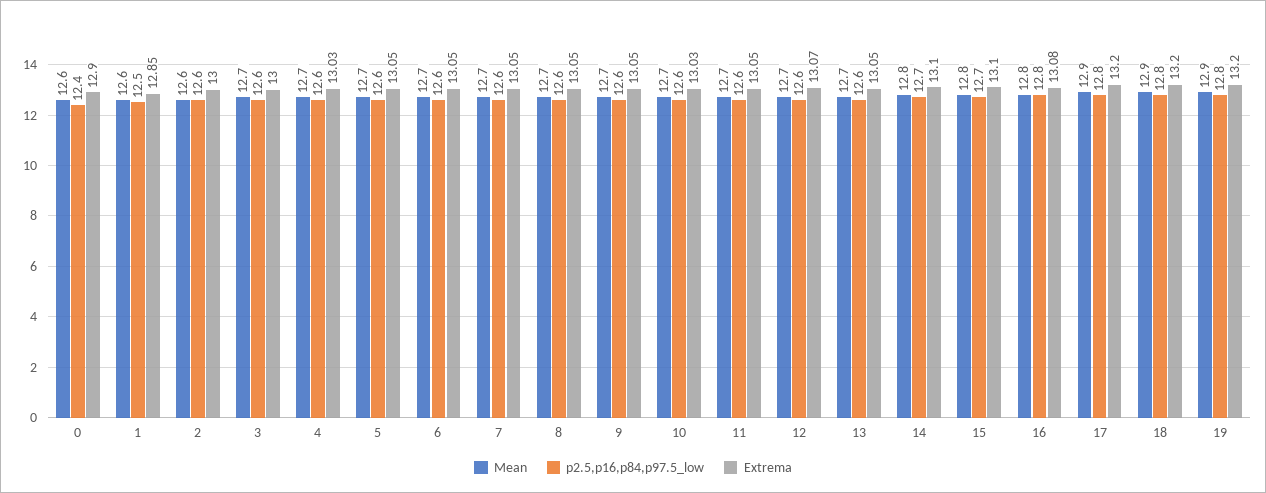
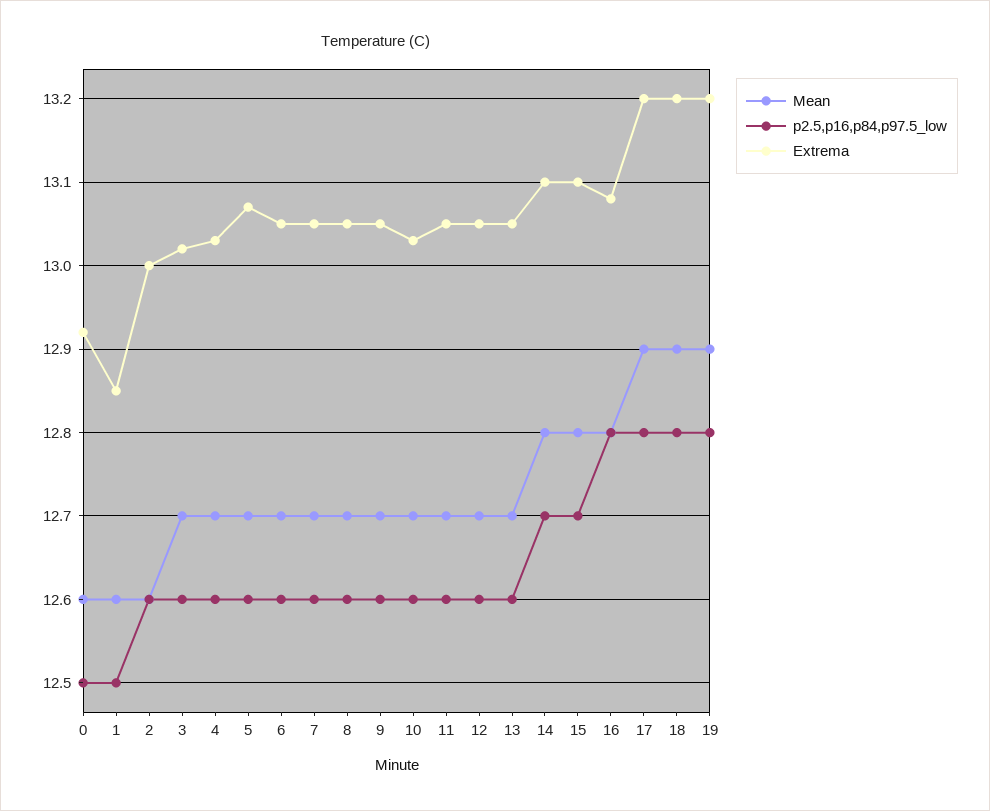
  {
    "Mean": {
      "0": 12.6,
      "1": 12.6,
      "2": 12.6,
      "3": 12.7,
      "4": 12.7,
      "5": 12.7,
      "6": 12.7,
      "7": 12.7,
      "8": 12.7,
      "9": 12.7,
      "10": 12.7,
      "11": 12.7,
      "12": 12.7,
      "13": 12.7,
      "14": 12.8,
      "15": 12.8,
      "16": 12.8,
      "17": 12.9,
      "18": 12.9,
      "19": 12.9
    },
    "p2.5,p16,p84,p97.5_low": {
-     "0": 12.4,
+     "0": 12.5,
      "1": 12.5,
      "2": 12.6,
      "3": 12.6,
      "4": 12.6,
      "5": 12.6,
      "6": 12.6,
      "7": 12.6,
      "8": 12.6,
      "9": 12.6,
      "10": 12.6,
      "11": 12.6,
      "12": 12.6,
      "13": 12.6,
      "14": 12.7,
      "15": 12.7,
      "16": 12.8,
      "17": 12.8,
      "18": 12.8,
      "19": 12.8
    },
    "Extrema": {
-     "0": 12.9,
+     "0": 12.92,
      "1": 12.85,
      "2": 13,
-     "3": 13,
+     "3": 13.02,
      "4": 13.03,
-     "5": 13.05,
+     "5": 13.07,
      "6": 13.05,
      "7": 13.05,
      "8": 13.05,
      "9": 13.05,
      "10": 13.03,
      "11": 13.05,
-     "12": 13.07,
+     "12": 13.05,
      "13": 13.05,
      "14": 13.1,
      "15": 13.1,
      "16": 13.08,
      "17": 13.2,
      "18": 13.2,
      "19": 13.2
    }
  }

